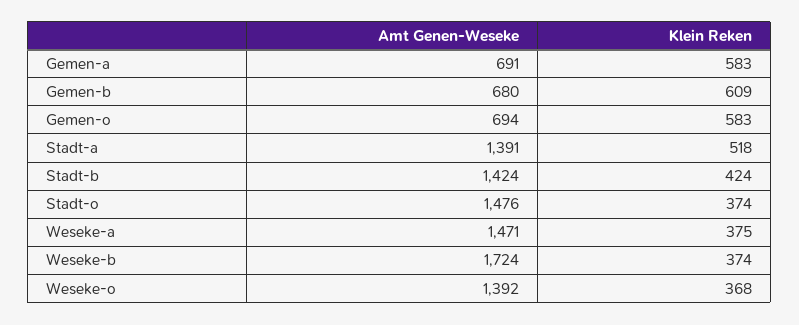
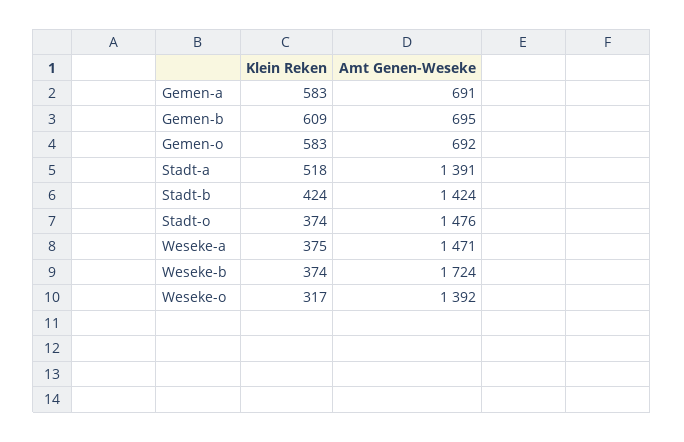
  {
    "Amt Genen-Weseke": {
      "Gemen-a": 691,
-     "Gemen-b": 680,
+     "Gemen-b": 695,
-     "Gemen-o": 694,
+     "Gemen-o": 692,
      "Stadt-a": 1391,
      "Stadt-b": 1424,
      "Stadt-o": 1476,
      "Weseke-a": 1471,
      "Weseke-b": 1724,
      "Weseke-o": 1392
    },
    "Klein Reken": {
      "Gemen-a": 583,
      "Gemen-b": 609,
      "Gemen-o": 583,
      "Stadt-a": 518,
      "Stadt-b": 424,
      "Stadt-o": 374,
      "Weseke-a": 375,
      "Weseke-b": 374,
-     "Weseke-o": 368
+     "Weseke-o": 317
    }
  }

